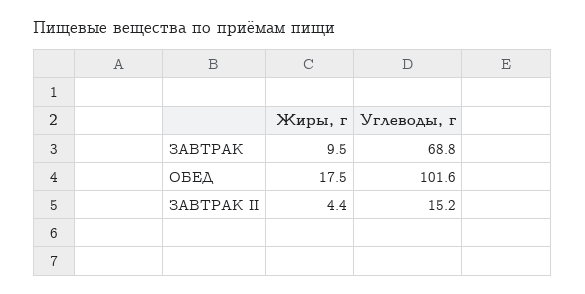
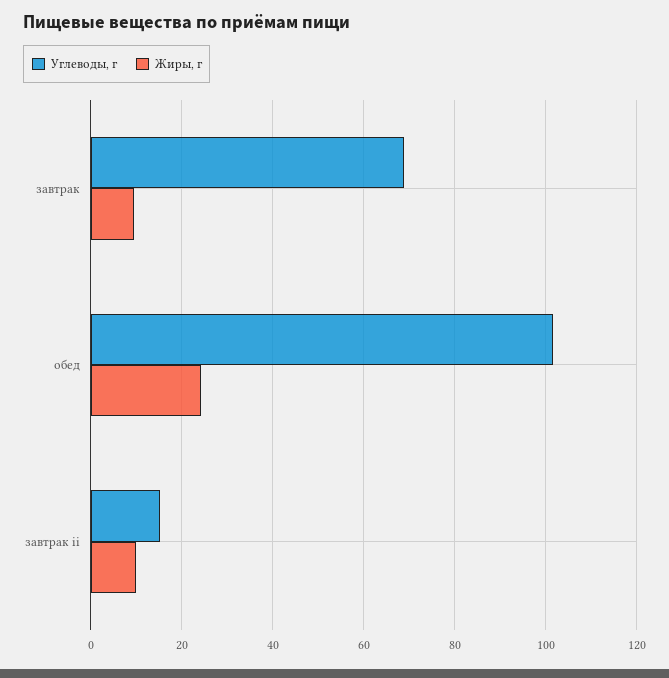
  {
    "Жиры, г": {
      "ЗАВТРАК": 9.5,
-     "ОБЕД": 17.5,
+     "ОБЕД": 24,
-     "ЗАВТРАК II": 4.4
+     "ЗАВТРАК II": 10
    },
    "Углеводы, г": {
      "ЗАВТРАК": 68.8,
      "ОБЕД": 101.6,
      "ЗАВТРАК II": 15.2
    }
  }

